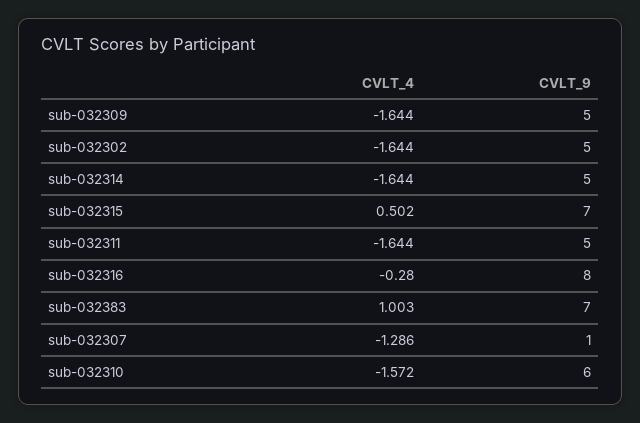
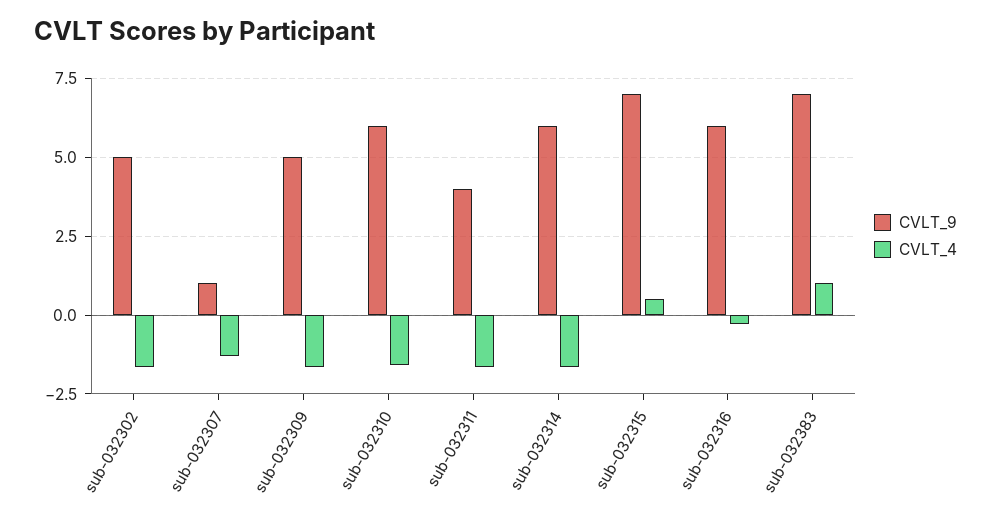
  {
    "CVLT_4": {
      "sub-032309": -1.644,
      "sub-032302": -1.644,
      "sub-032314": -1.644,
      "sub-032315": 0.502,
      "sub-032311": -1.644,
      "sub-032316": -0.28,
      "sub-032383": 1.003,
      "sub-032307": -1.286,
      "sub-032310": -1.572
    },
    "CVLT_9": {
      "sub-032309": 5,
      "sub-032302": 5,
-     "sub-032314": 5,
+     "sub-032314": 6,
      "sub-032315": 7,
-     "sub-032311": 5,
+     "sub-032311": 4,
-     "sub-032316": 8,
+     "sub-032316": 6,
      "sub-032383": 7,
      "sub-032307": 1,
      "sub-032310": 6
    }
  }

